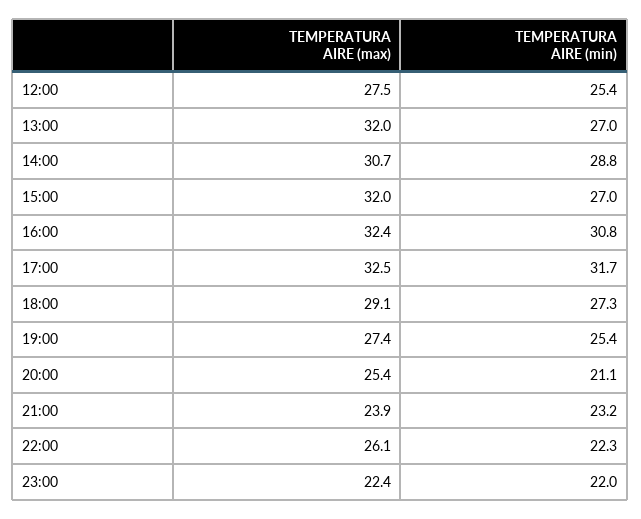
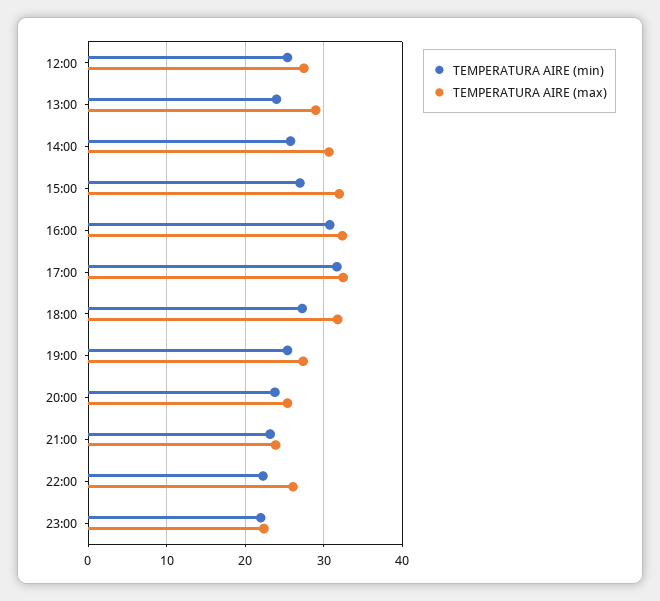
  {
    "TEMPERATURA AIRE (max)": {
      "12:00": 27.5,
-     "13:00": 32,
+     "13:00": 29,
      "14:00": 30.7,
      "15:00": 32,
      "16:00": 32.4,
      "17:00": 32.5,
-     "18:00": 29.1,
+     "18:00": 32,
      "19:00": 27.4,
      "20:00": 25.4,
      "21:00": 23.9,
      "22:00": 26.1,
      "23:00": 22.4
    },
    "TEMPERATURA AIRE (min)": {
      "12:00": 25.4,
-     "13:00": 27,
+     "13:00": 24,
-     "14:00": 28.8,
+     "14:00": 26,
      "15:00": 27,
      "16:00": 30.8,
      "17:00": 31.7,
      "18:00": 27.3,
      "19:00": 25.4,
-     "20:00": 21.1,
+     "20:00": 24,
      "21:00": 23.2,
      "22:00": 22.3,
      "23:00": 22
    }
  }

